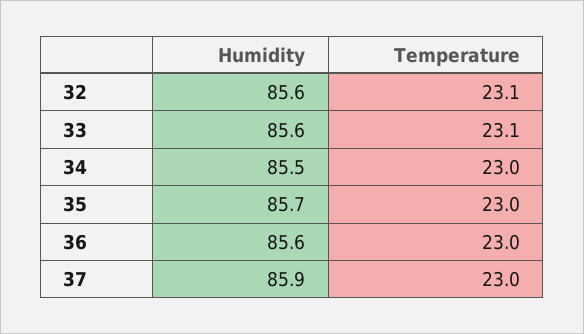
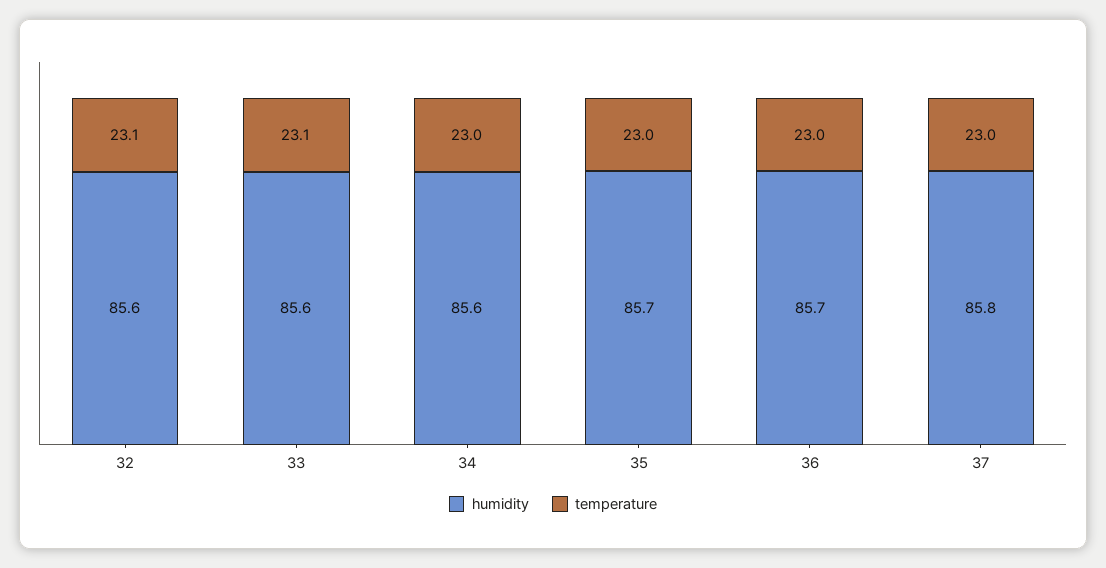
  {
    "Humidity": {
      "32": 85.6,
      "33": 85.6,
-     "34": 85.5,
+     "34": 85.6,
      "35": 85.7,
-     "36": 85.6,
+     "36": 85.7,
-     "37": 85.9
+     "37": 85.8
    },
    "Temperature": {
      "32": 23.1,
      "33": 23.1,
      "34": 23,
      "35": 23,
      "36": 23,
      "37": 23
    }
  }

